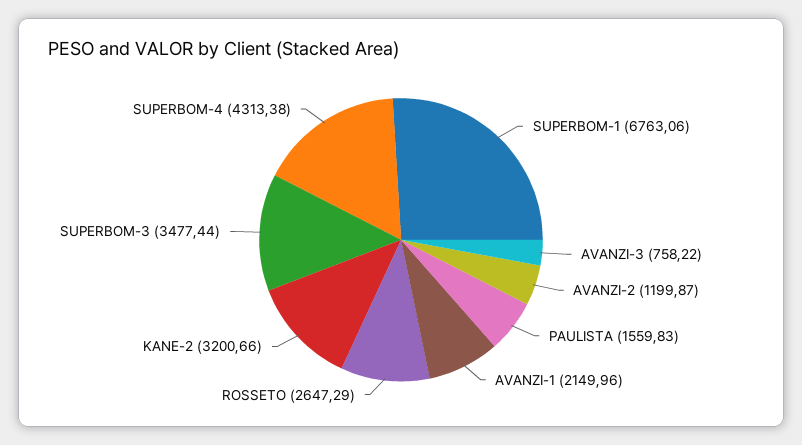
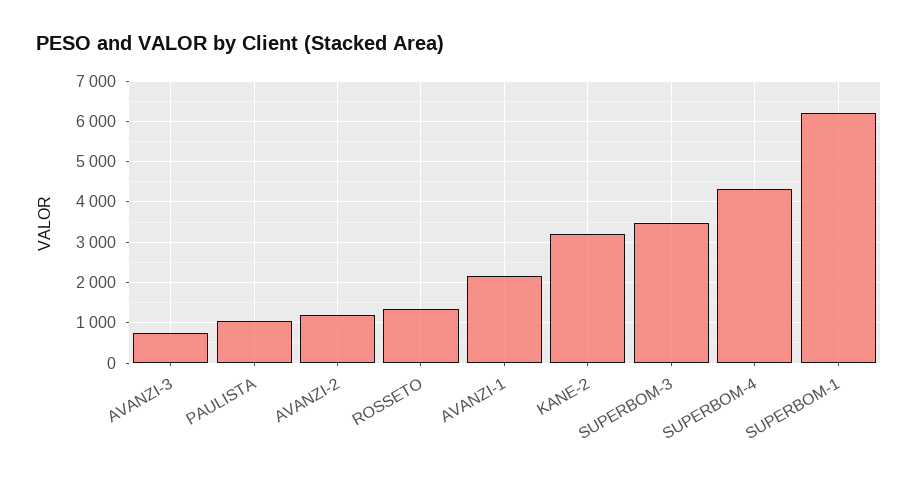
  {
-   "SUPERBOM-1": 6763.06,
+   "SUPERBOM-1": 6200,
    "AVANZI-3": 758.22,
    "AVANZI-2": 1199.87,
-   "PAULISTA": 1559.83,
+   "PAULISTA": 1000,
    "AVANZI-1": 2149.96,
-   "ROSSETO": 2647.29,
+   "ROSSETO": 1400,
    "KANE-2": 3200.66,
    "SUPERBOM-3": 3477.44,
    "SUPERBOM-4": 4313.38
  }

